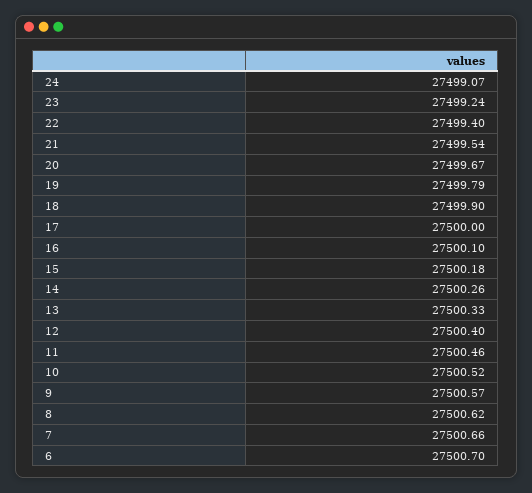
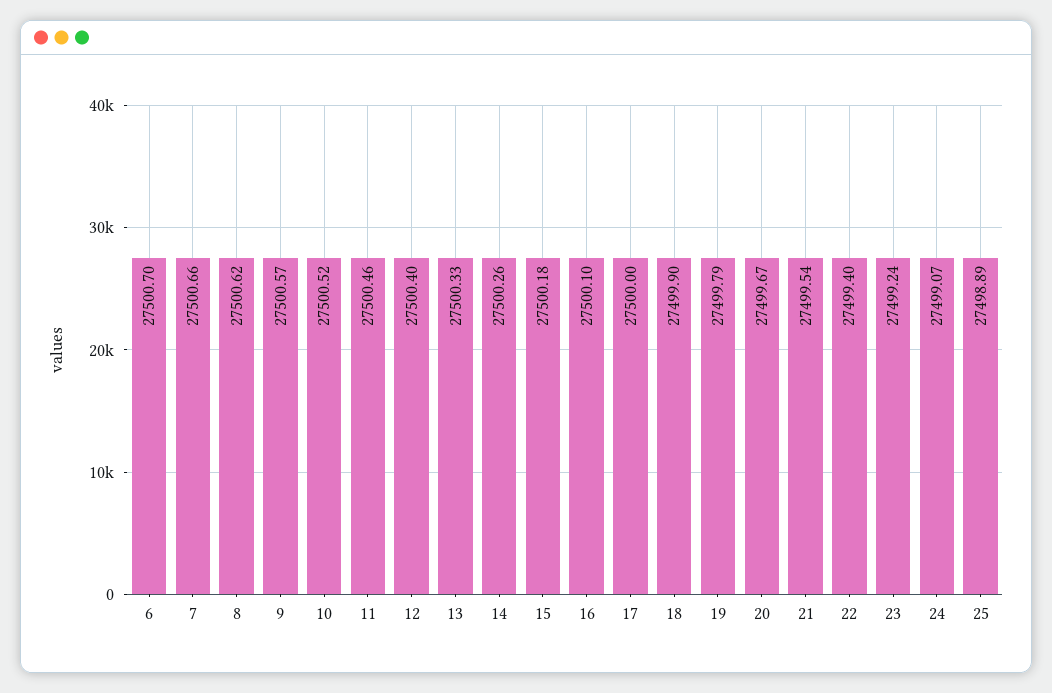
  {
    "24": 27499.07,
    "23": 27499.24,
    "22": 27499.4,
    "21": 27499.54,
    "20": 27499.67,
    "19": 27499.79,
    "18": 27499.9,
    "17": 27500,
    "16": 27500.1,
    "15": 27500.18,
    "14": 27500.26,
    "13": 27500.33,
    "12": 27500.4,
    "11": 27500.46,
    "10": 27500.52,
    "9": 27500.57,
    "8": 27500.62,
    "7": 27500.66,
-   "6": 27500.7
+   "6": 27500.7,
+   "25": 27498.89
  }

